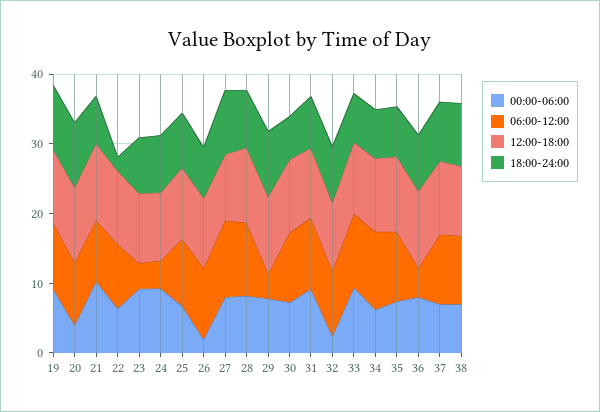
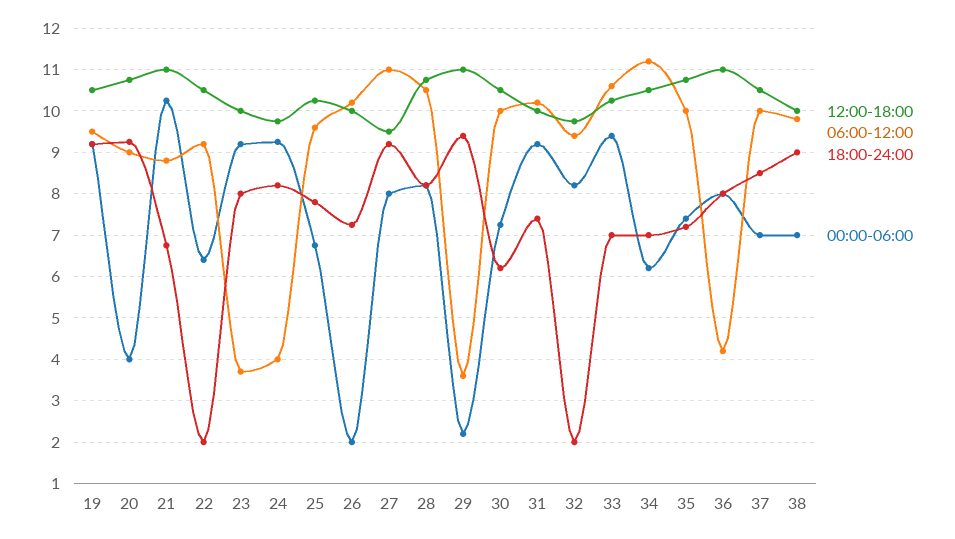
  {
    "00:00-06:00": {
      "19": 9.2,
      "20": 4,
      "21": 10.2,
      "22": 6.4,
      "23": 9.2,
      "24": 9.2,
      "25": 6.8,
      "26": 2,
      "27": 8,
      "28": 8.2,
-     "29": 8,
+     "29": 2.2,
      "30": 7.2,
      "31": 9.2,
-     "32": 2,
+     "32": 8.2,
      "33": 9.4,
      "34": 6.2,
      "35": 7.4,
      "36": 8,
      "37": 7,
      "38": 7
    },
    "06:00-12:00": {
      "19": 9.6,
      "20": 9,
      "21": 8.8,
      "22": 9.2,
      "23": 3.8,
      "24": 4,
      "25": 9.6,
      "26": 10.2,
      "27": 11,
      "28": 10.6,
      "29": 3.6,
      "30": 10,
      "31": 10.2,
      "32": 9.4,
      "33": 10.6,
      "34": 11.2,
      "35": 10,
      "36": 4.2,
      "37": 10,
      "38": 9.8
    },
    "12:00-18:00": {
      "19": 10.6,
      "20": 10.8,
      "21": 11,
      "22": 10.6,
      "23": 10,
      "24": 9.8,
      "25": 10.2,
      "26": 10,
      "27": 9.6,
      "28": 10.8,
      "29": 11,
      "30": 10.6,
      "31": 10,
      "32": 9.8,
      "33": 10.2,
      "34": 10.6,
      "35": 10.8,
      "36": 11,
      "37": 10.6,
      "38": 10
    },
    "18:00-24:00": {
      "19": 9.2,
      "20": 9.2,
      "21": 6.8,
      "22": 2,
      "23": 8,
      "24": 8.2,
      "25": 7.8,
      "26": 7.2,
      "27": 9.2,
      "28": 8.2,
      "29": 9.4,
      "30": 6.2,
      "31": 7.4,
-     "32": 8,
+     "32": 2,
      "33": 7,
      "34": 7,
      "35": 7.2,
      "36": 8,
      "37": 8.6,
      "38": 9
    }
  }

